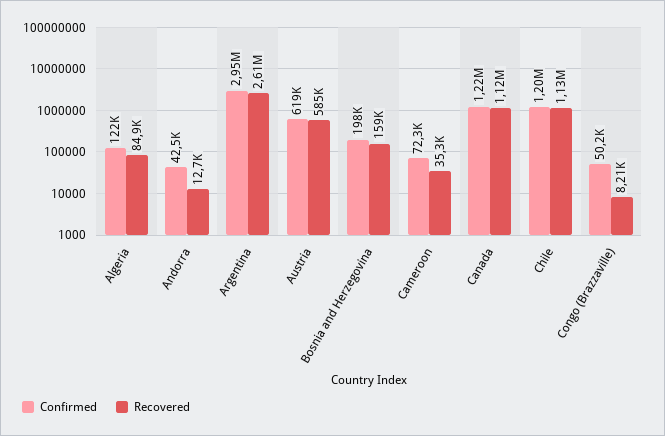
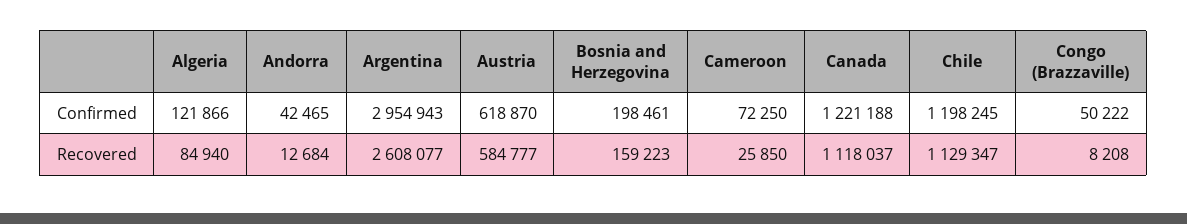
  {
    "Confirmed": {
      "Algeria": 121866,
      "Andorra": 42465,
      "Argentina": 2954943,
      "Austria": 618870,
      "Bosnia and Herzegovina": 198461,
      "Cameroon": 72250,
      "Canada": 1221188,
      "Chile": 1198245,
      "Congo (Brazzaville)": 50222
    },
    "Recovered": {
      "Algeria": 84940,
      "Andorra": 12684,
      "Argentina": 2608077,
      "Austria": 584777,
      "Bosnia and Herzegovina": 159223,
-     "Cameroon": 35300,
+     "Cameroon": 25850,
      "Canada": 1118037,
      "Chile": 1129347,
      "Congo (Brazzaville)": 8208
    }
  }

